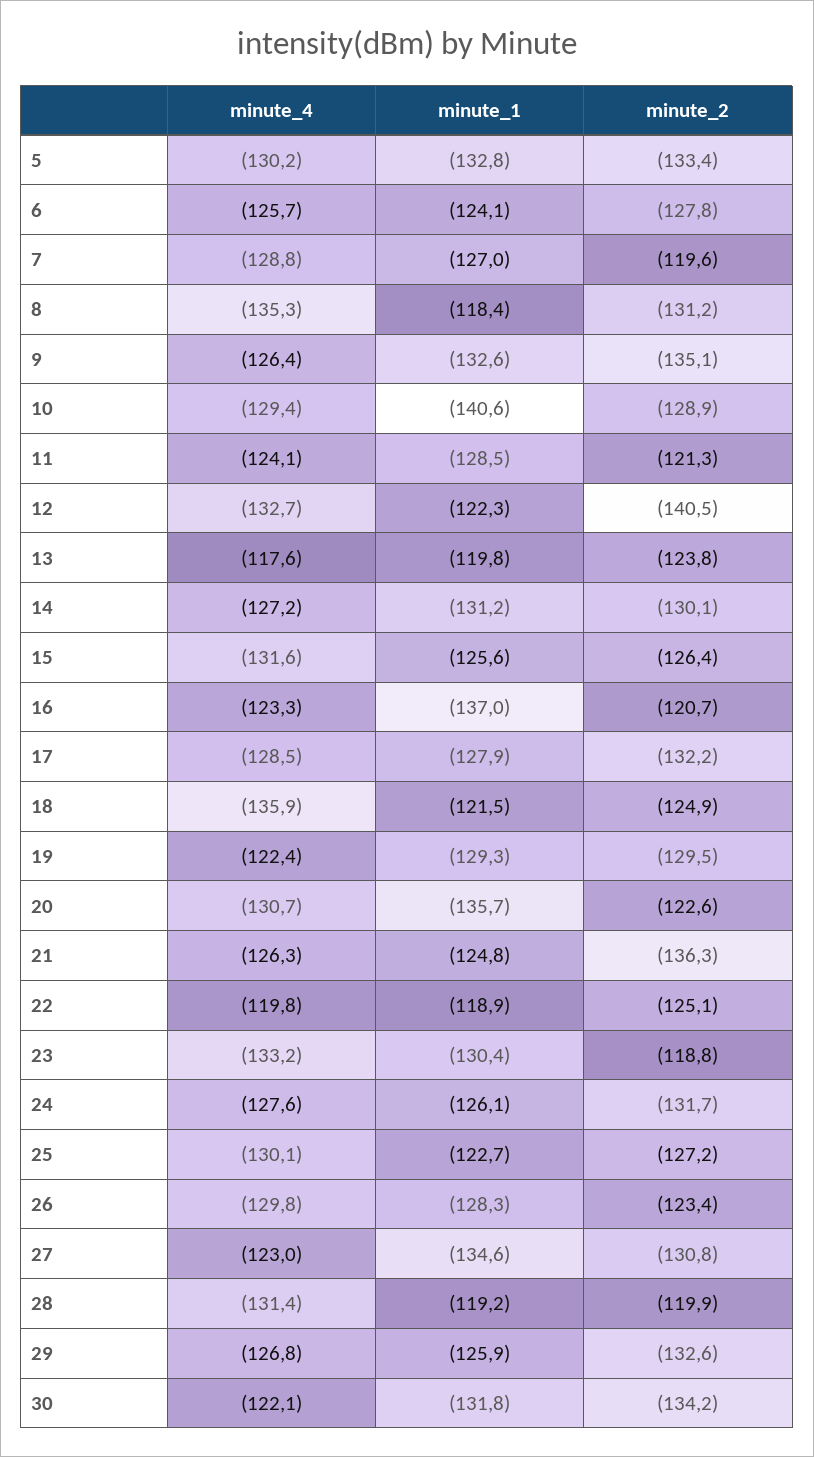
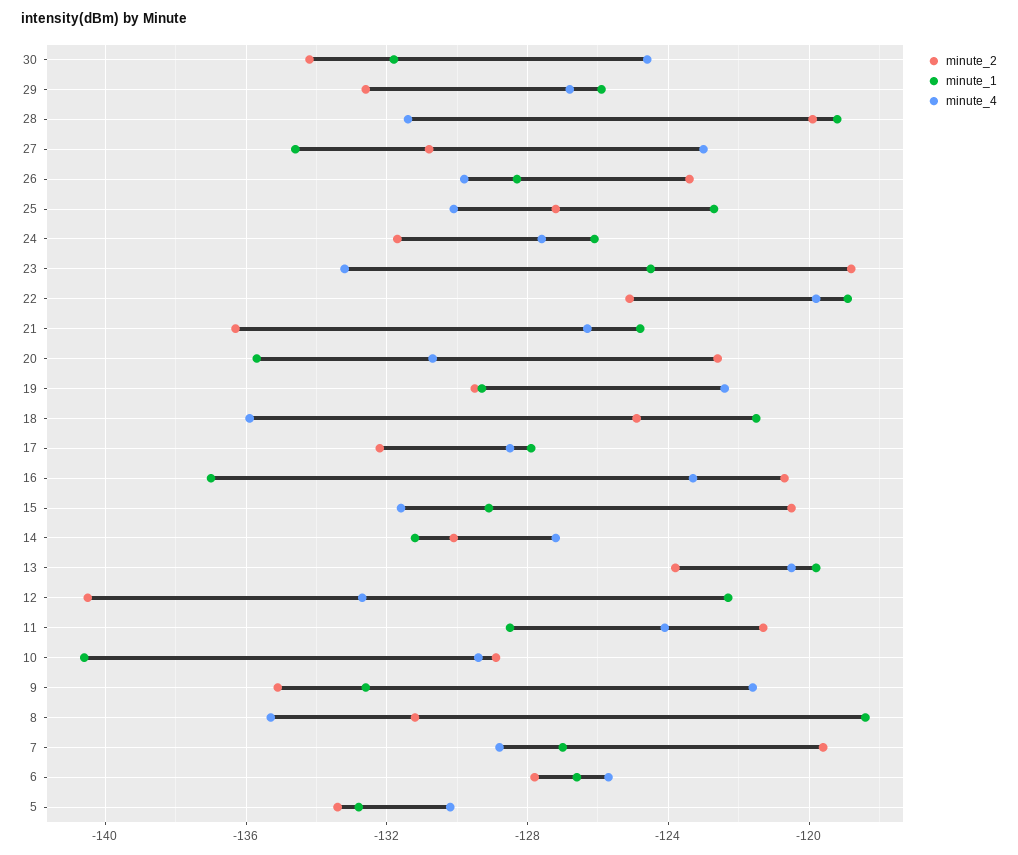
  {
    "minute_4": {
      "5": -130.2,
      "6": -125.7,
      "7": -128.8,
      "8": -135.3,
-     "9": -126.4,
+     "9": -121.5,
      "10": -129.4,
      "11": -124.1,
      "12": -132.7,
-     "13": -117.6,
+     "13": -120.5,
      "14": -127.2,
      "15": -131.6,
      "16": -123.3,
      "17": -128.5,
      "18": -135.9,
      "19": -122.4,
      "20": -130.7,
      "21": -126.3,
      "22": -119.8,
      "23": -133.2,
      "24": -127.6,
      "25": -130.1,
      "26": -129.8,
      "27": -123,
      "28": -131.4,
      "29": -126.8,
-     "30": -122.1
+     "30": -124.5
    },
    "minute_1": {
      "5": -132.8,
-     "6": -124.1,
+     "6": -126.5,
      "7": -127,
      "8": -118.4,
      "9": -132.6,
      "10": -140.6,
      "11": -128.5,
      "12": -122.3,
      "13": -119.8,
      "14": -131.2,
-     "15": -125.6,
+     "15": -129,
      "16": -137,
      "17": -127.9,
      "18": -121.5,
      "19": -129.3,
      "20": -135.7,
      "21": -124.8,
      "22": -118.9,
-     "23": -130.4,
+     "23": -124.5,
      "24": -126.1,
      "25": -122.7,
      "26": -128.3,
      "27": -134.6,
      "28": -119.2,
      "29": -125.9,
      "30": -131.8
    },
    "minute_2": {
      "5": -133.4,
      "6": -127.8,
      "7": -119.6,
      "8": -131.2,
      "9": -135.1,
      "10": -128.9,
      "11": -121.3,
      "12": -140.5,
      "13": -123.8,
      "14": -130.1,
-     "15": -126.4,
+     "15": -120.5,
      "16": -120.7,
      "17": -132.2,
      "18": -124.9,
      "19": -129.5,
      "20": -122.6,
      "21": -136.3,
      "22": -125.1,
      "23": -118.8,
      "24": -131.7,
      "25": -127.2,
      "26": -123.4,
      "27": -130.8,
      "28": -119.9,
      "29": -132.6,
      "30": -134.2
    }
  }

